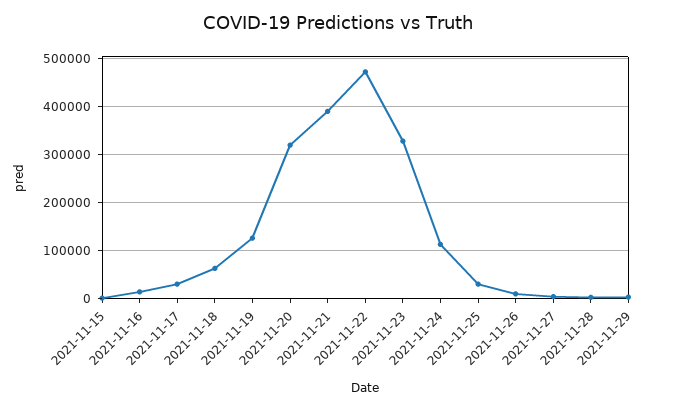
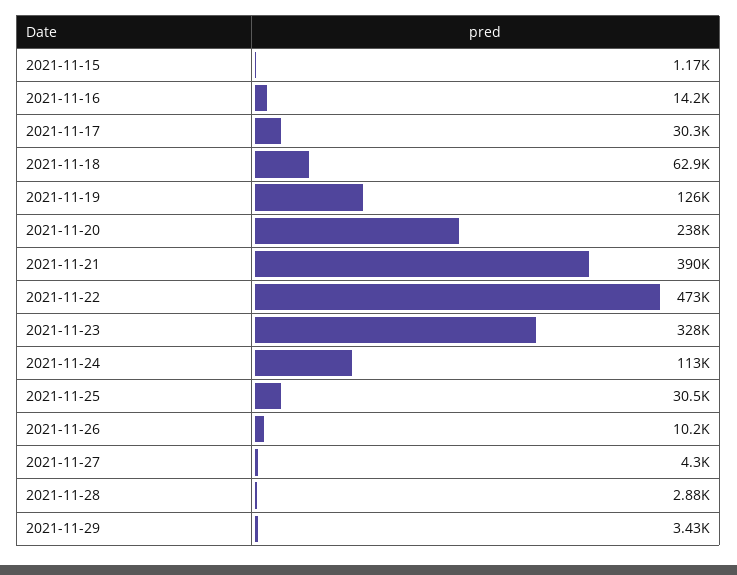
  {
    "2021-11-15": 1170,
    "2021-11-16": 14200,
    "2021-11-17": 30300,
    "2021-11-18": 62900,
    "2021-11-19": 126000,
-   "2021-11-20": 320000,
+   "2021-11-20": 238000,
    "2021-11-21": 390000,
    "2021-11-22": 473000,
    "2021-11-23": 328000,
    "2021-11-24": 113000,
    "2021-11-25": 30500,
    "2021-11-26": 10200,
    "2021-11-27": 4300,
    "2021-11-28": 2880,
    "2021-11-29": 3430
  }

